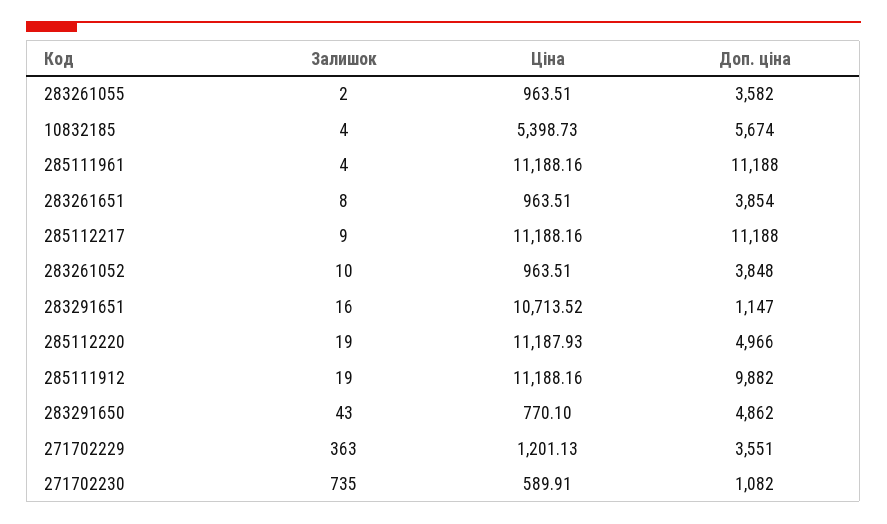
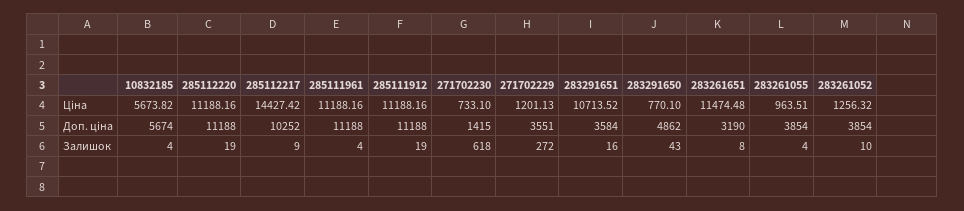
  {
    "Залишок": {
-     "283261055": 2,
+     "283261055": 4,
      "10832185": 4,
      "285111961": 4,
      "283261651": 8,
      "285112217": 9,
      "283261052": 10,
      "283291651": 16,
      "285112220": 19,
      "285111912": 19,
      "283291650": 43,
-     "271702229": 363,
+     "271702229": 272,
-     "271702230": 735
+     "271702230": 618
    },
    "Ціна": {
      "283261055": 963.51,
-     "10832185": 5398.73,
+     "10832185": 5673.82,
      "285111961": 11188.16,
-     "283261651": 963.51,
+     "283261651": 11474.48,
-     "285112217": 11188.16,
+     "285112217": 14427.42,
-     "283261052": 963.51,
+     "283261052": 1256.32,
      "283291651": 10713.52,
-     "285112220": 11187.93,
+     "285112220": 11188.16,
      "285111912": 11188.16,
      "283291650": 770.1,
      "271702229": 1201.13,
-     "271702230": 589.91
+     "271702230": 733.1
    },
    "Доп. ціна": {
-     "283261055": 3582,
+     "283261055": 3854,
      "10832185": 5674,
      "285111961": 11188,
-     "283261651": 3854,
+     "283261651": 3190,
-     "285112217": 11188,
+     "285112217": 10252,
-     "283261052": 3848,
+     "283261052": 3854,
-     "283291651": 1147,
+     "283291651": 3584,
-     "285112220": 4966,
+     "285112220": 11188,
-     "285111912": 9882,
+     "285111912": 11188,
      "283291650": 4862,
      "271702229": 3551,
-     "271702230": 1082
+     "271702230": 1415
    }
  }

